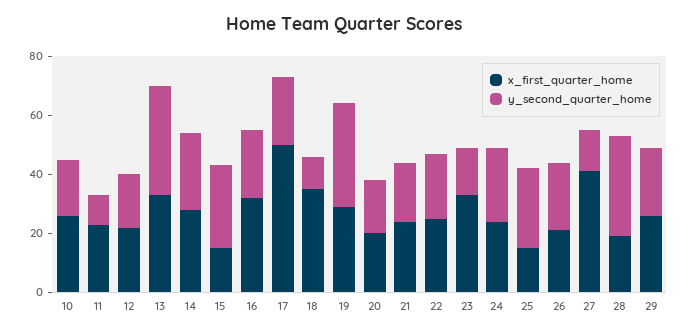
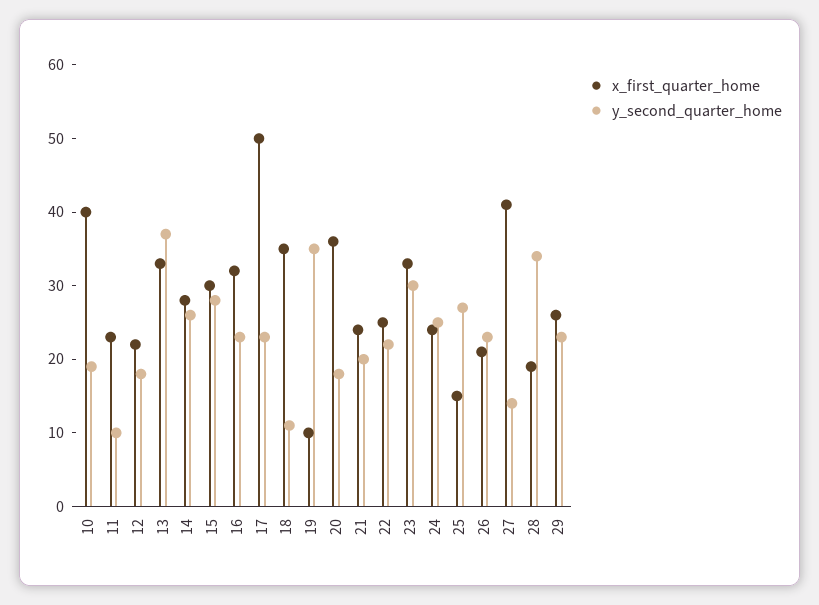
  {
    "x_first_quarter_home": {
-     "10": 25,
+     "10": 40,
      "11": 25,
      "12": 20,
      "13": 35,
      "14": 30,
-     "15": 15,
+     "15": 30,
      "16": 30,
      "17": 50,
      "18": 35,
-     "19": 30,
+     "19": 10,
-     "20": 20,
+     "20": 35,
      "21": 25,
      "22": 25,
      "23": 35,
      "24": 25,
      "25": 15,
      "26": 20,
      "27": 40,
      "28": 20,
      "29": 25
    },
    "y_second_quarter_home": {
      "10": 20,
      "11": 10,
      "12": 20,
      "13": 35,
      "14": 25,
      "15": 30,
      "16": 25,
      "17": 25,
      "18": 10,
      "19": 35,
      "20": 20,
      "21": 20,
      "22": 20,
-     "23": 15,
+     "23": 30,
      "24": 25,
      "25": 25,
      "26": 25,
      "27": 15,
      "28": 35,
      "29": 25
    }
  }

